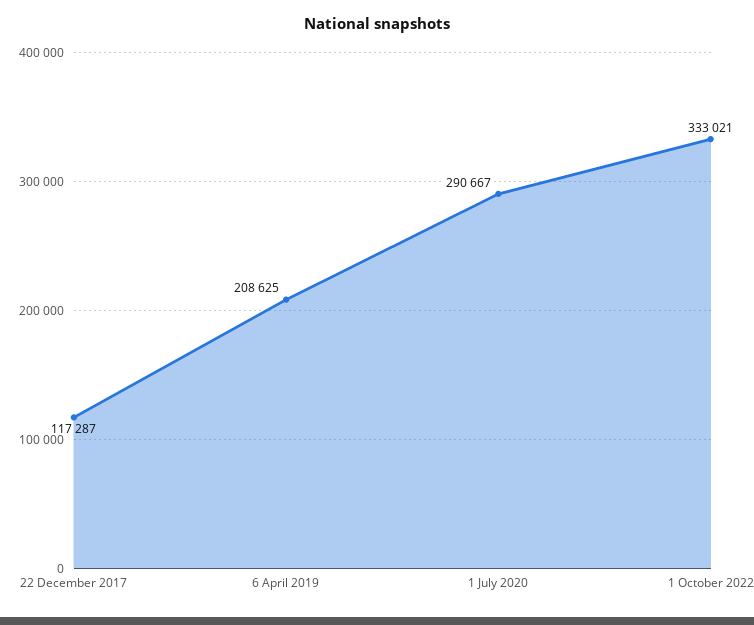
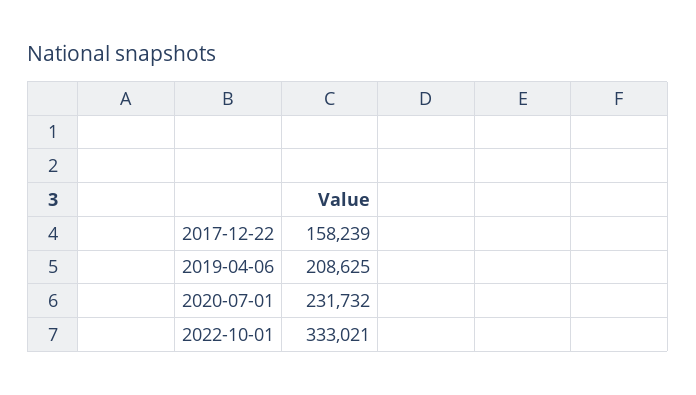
  {
-   "22 December 2017": 117287,
+   "22 December 2017": 158239,
    "6 April 2019": 208625,
-   "1 July 2020": 290667,
+   "1 July 2020": 231732,
    "1 October 2022": 333021
  }

